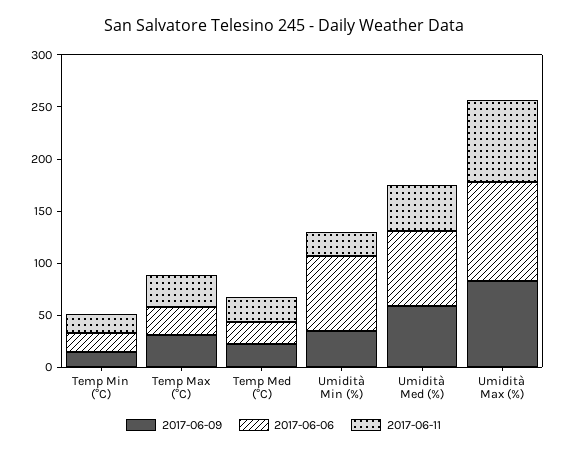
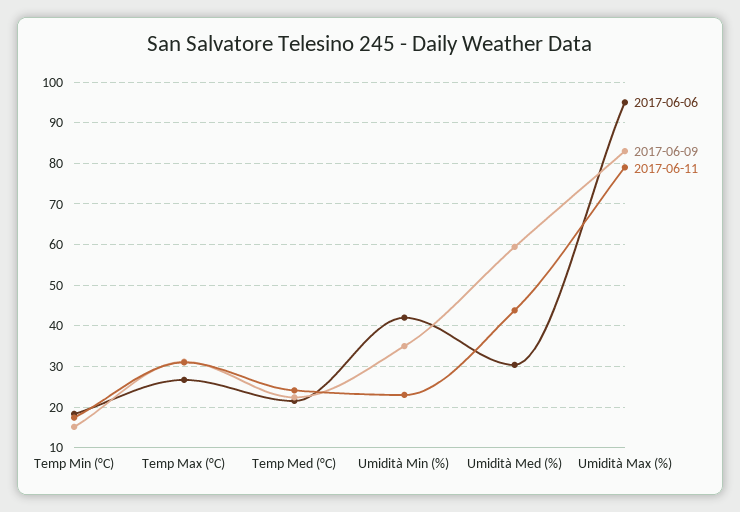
  {
    "2017-06-09": {
      "Temp Min (°C)": 16,
      "Temp Max (°C)": 32,
      "Temp Med (°C)": 22,
      "Umidità Min (%)": 36,
      "Umidità Med (%)": 60,
      "Umidità Max (%)": 84
    },
    "2017-06-06": {
      "Temp Min (°C)": 18,
      "Temp Max (°C)": 26,
      "Temp Med (°C)": 22,
-     "Umidità Min (%)": 70,
+     "Umidità Min (%)": 42,
-     "Umidità Med (%)": 70,
+     "Umidità Med (%)": 30,
      "Umidità Max (%)": 96
    },
    "2017-06-11": {
      "Temp Min (°C)": 18,
      "Temp Max (°C)": 32,
      "Temp Med (°C)": 24,
      "Umidità Min (%)": 24,
      "Umidità Med (%)": 44,
      "Umidità Max (%)": 80
    }
  }

